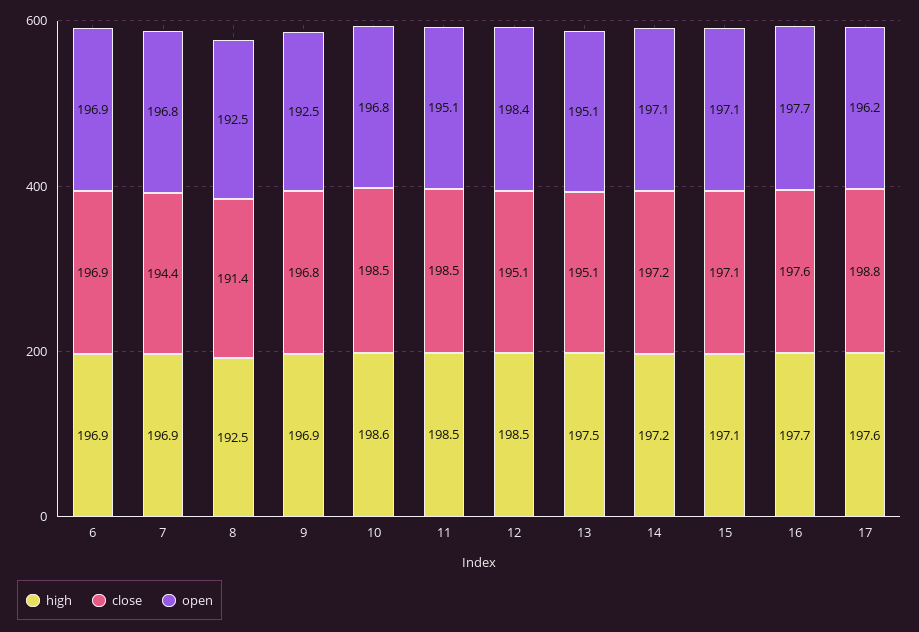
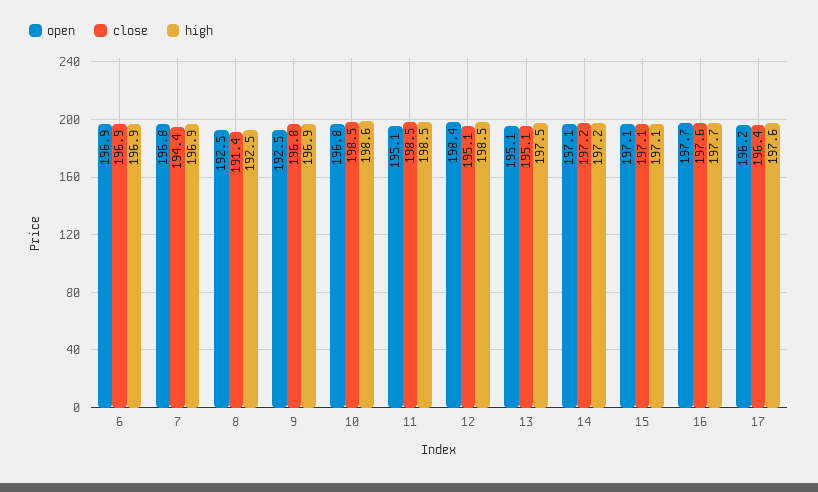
  {
    "high": {
      "6": 196.9,
      "7": 196.9,
      "8": 192.5,
      "9": 196.9,
      "10": 198.6,
      "11": 198.5,
      "12": 198.5,
      "13": 197.5,
      "14": 197.2,
      "15": 197.1,
      "16": 197.7,
      "17": 197.6
    },
    "close": {
      "6": 196.9,
      "7": 194.4,
      "8": 191.4,
      "9": 196.8,
      "10": 198.5,
      "11": 198.5,
      "12": 195.1,
      "13": 195.1,
      "14": 197.2,
      "15": 197.1,
      "16": 197.6,
-     "17": 198.8
+     "17": 196.4
    },
    "open": {
      "6": 196.9,
      "7": 196.8,
      "8": 192.5,
      "9": 192.5,
      "10": 196.8,
      "11": 195.1,
      "12": 198.4,
      "13": 195.1,
      "14": 197.1,
      "15": 197.1,
      "16": 197.7,
      "17": 196.2
    }
  }

